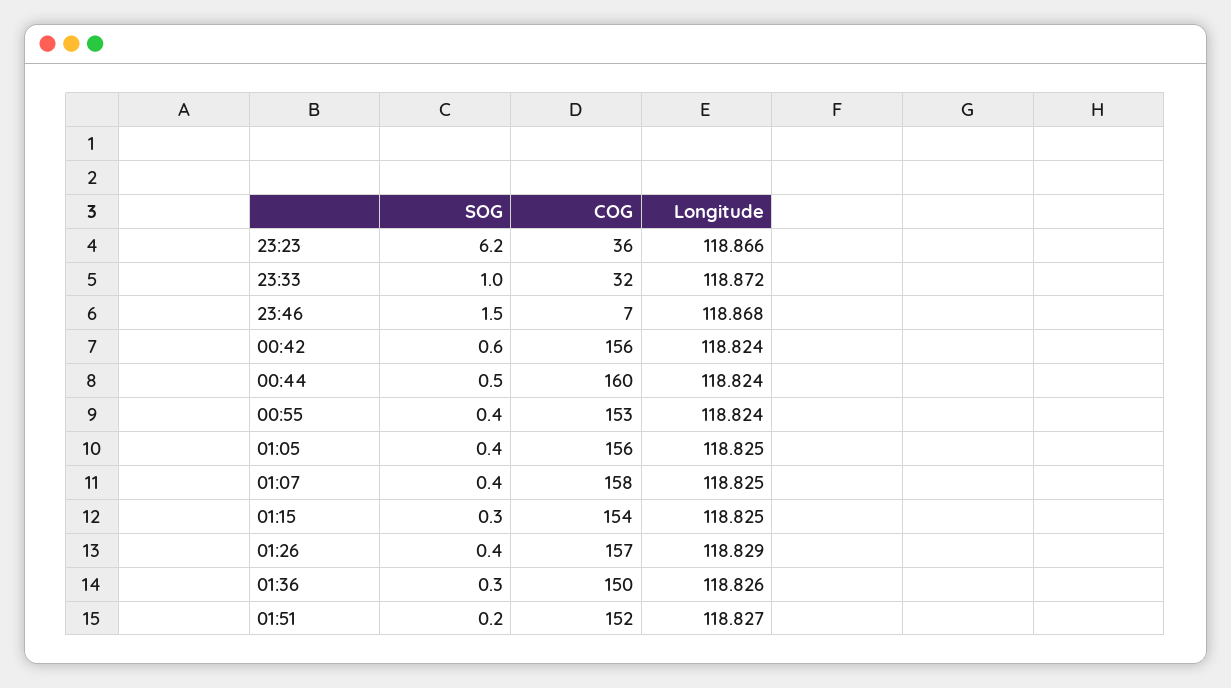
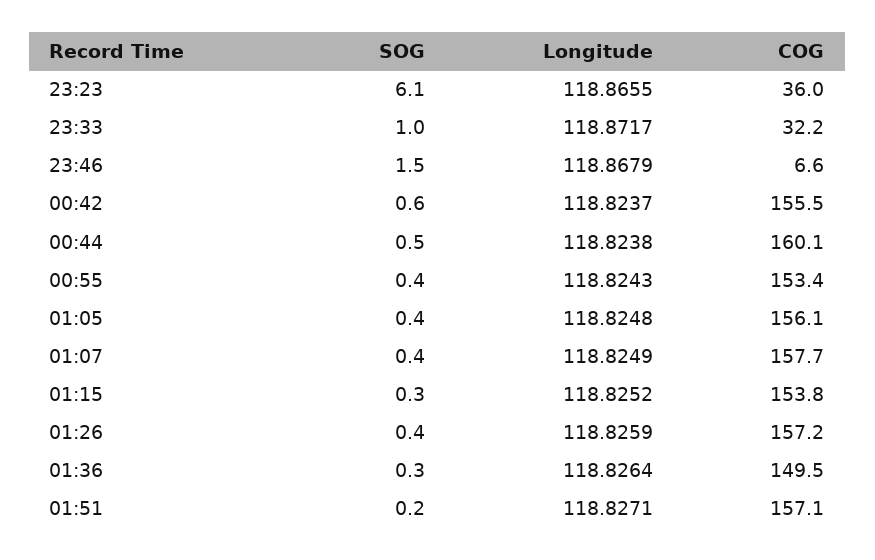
  {
    "SOG": {
-     "23:23": 6.2,
+     "23:23": 6.1,
      "23:33": 1,
      "23:46": 1.5,
      "00:42": 0.6,
      "00:44": 0.5,
      "00:55": 0.4,
      "01:05": 0.4,
      "01:07": 0.4,
      "01:15": 0.3,
      "01:26": 0.4,
      "01:36": 0.3,
      "01:51": 0.2
    },
    "COG": {
      "23:23": 36,
      "23:33": 32.2,
      "23:46": 6.6,
      "00:42": 155.5,
      "00:44": 160.1,
      "00:55": 153.4,
      "01:05": 156.1,
      "01:07": 157.7,
      "01:15": 153.8,
      "01:26": 157.2,
      "01:36": 149.5,
-     "01:51": 152
+     "01:51": 157.1
    },
    "Longitude": {
      "23:23": 118.8655,
      "23:33": 118.8717,
      "23:46": 118.8679,
      "00:42": 118.8237,
      "00:44": 118.8238,
      "00:55": 118.8243,
      "01:05": 118.8248,
      "01:07": 118.8249,
      "01:15": 118.8252,
-     "01:26": 118.829,
+     "01:26": 118.8259,
      "01:36": 118.8264,
      "01:51": 118.8271
    }
  }

